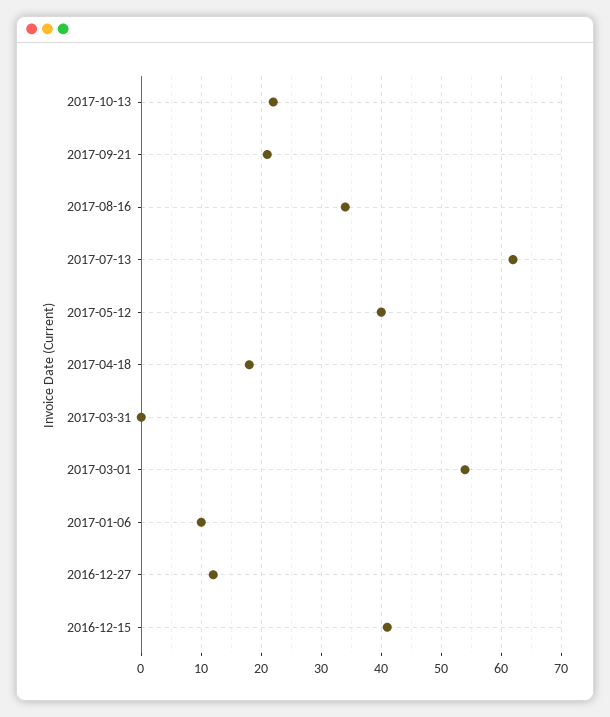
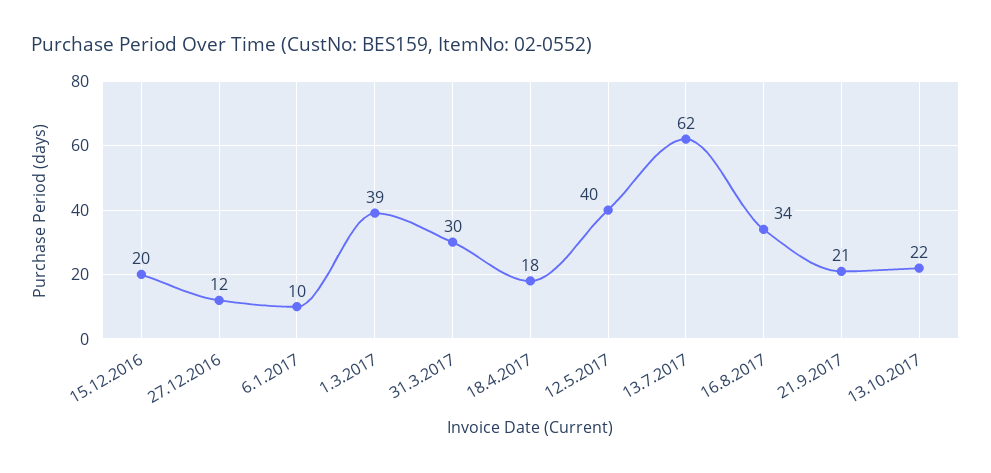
  {
    "2017-10-13": 22,
    "2017-09-21": 21,
    "2017-08-16": 34,
    "2017-07-13": 62,
    "2017-05-12": 40,
    "2017-04-18": 18,
-   "2017-03-31": 0,
+   "2017-03-31": 30,
-   "2017-03-01": 55,
+   "2017-03-01": 39,
    "2017-01-06": 10,
    "2016-12-27": 12,
-   "2016-12-15": 40
+   "2016-12-15": 20
  }

